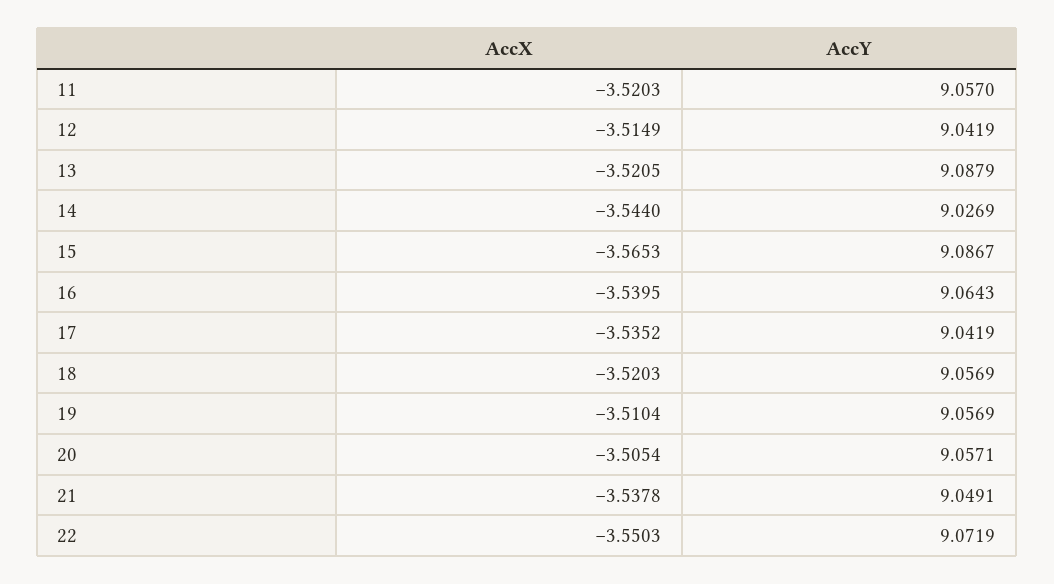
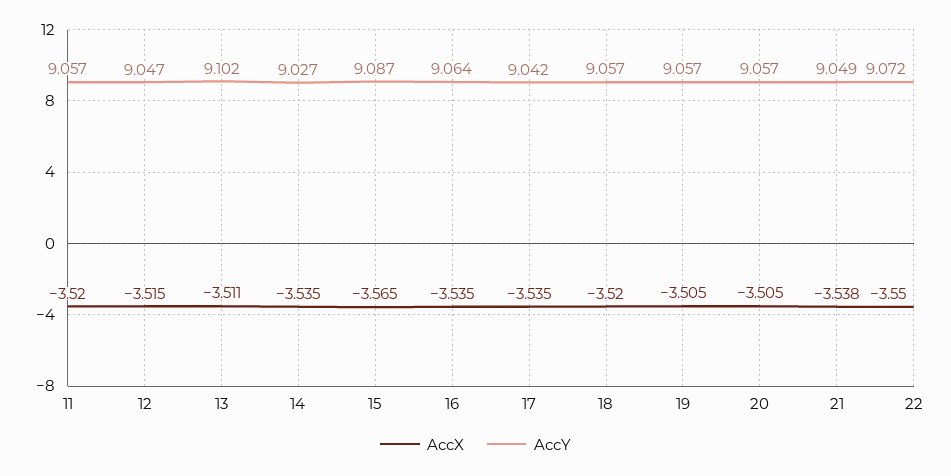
  {
    "AccX": {
      "11": -3.5203,
      "12": -3.5149,
-     "13": -3.5205,
+     "13": -3.511,
-     "14": -3.544,
+     "14": -3.535,
      "15": -3.5653,
-     "16": -3.5395,
+     "16": -3.535,
      "17": -3.5352,
      "18": -3.5203,
-     "19": -3.5104,
+     "19": -3.505,
      "20": -3.5054,
      "21": -3.5378,
      "22": -3.5503
    },
    "AccY": {
      "11": 9.057,
-     "12": 9.0419,
+     "12": 9.047,
-     "13": 9.0879,
+     "13": 9.102,
      "14": 9.0269,
      "15": 9.0867,
      "16": 9.0643,
      "17": 9.0419,
      "18": 9.0569,
      "19": 9.0569,
      "20": 9.0571,
      "21": 9.0491,
      "22": 9.0719
    }
  }

